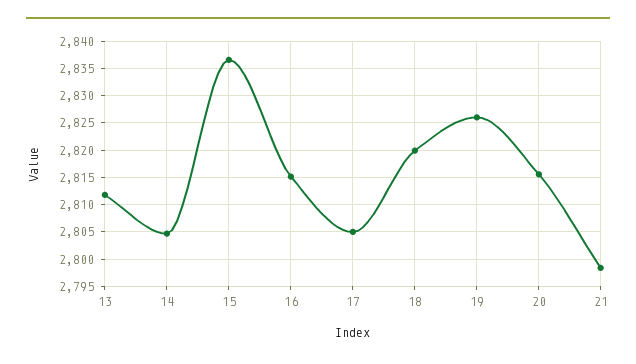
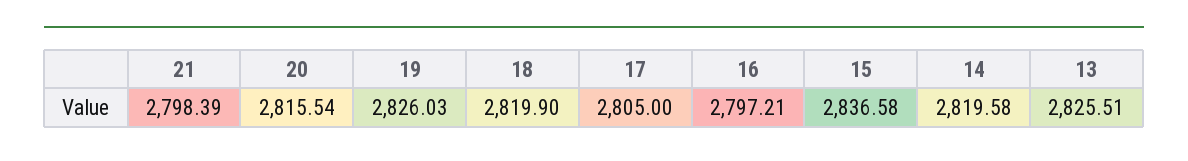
  {
-   "13": 2812.5,
+   "13": 2825.51,
-   "14": 2805,
+   "14": 2819.58,
    "15": 2836.58,
-   "16": 2815,
+   "16": 2797.21,
    "17": 2805,
    "18": 2819.9,
    "19": 2826.03,
    "20": 2815.54,
    "21": 2798.39
  }

